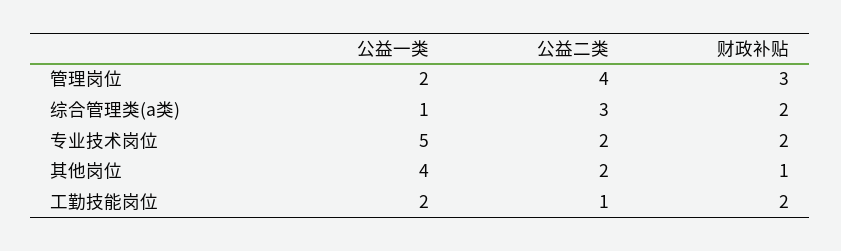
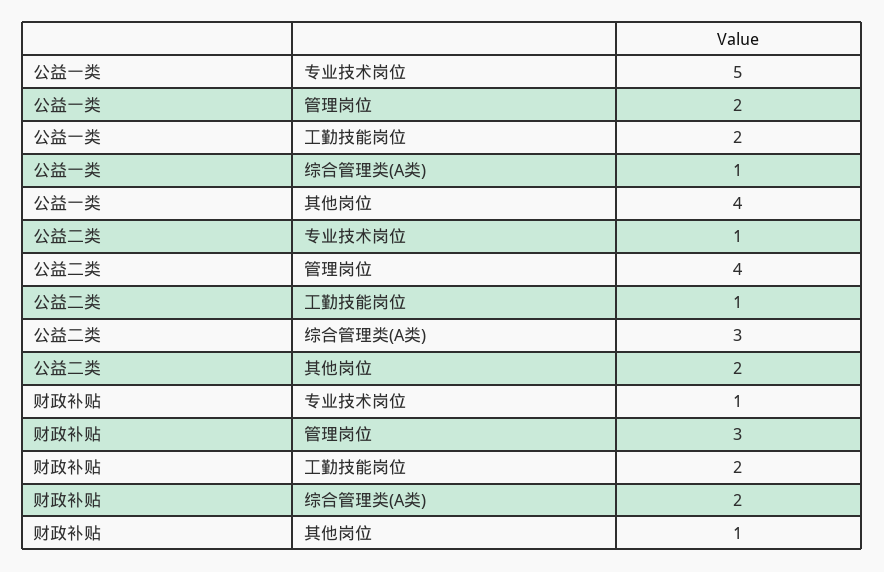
  {
    "公益一类": {
      "管理岗位": 2,
      "综合管理类(a类)": 1,
      "专业技术岗位": 5,
      "其他岗位": 4,
      "工勤技能岗位": 2
    },
    "公益二类": {
      "管理岗位": 4,
      "综合管理类(a类)": 3,
-     "专业技术岗位": 2,
+     "专业技术岗位": 1,
      "其他岗位": 2,
      "工勤技能岗位": 1
    },
    "财政补贴": {
      "管理岗位": 3,
      "综合管理类(a类)": 2,
-     "专业技术岗位": 2,
+     "专业技术岗位": 1,
      "其他岗位": 1,
      "工勤技能岗位": 2
    }
  }

